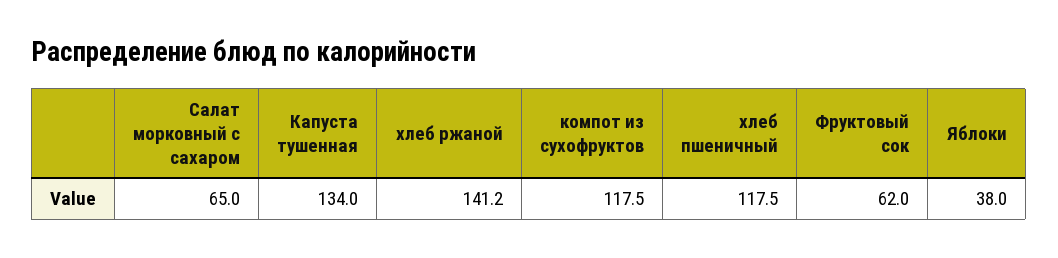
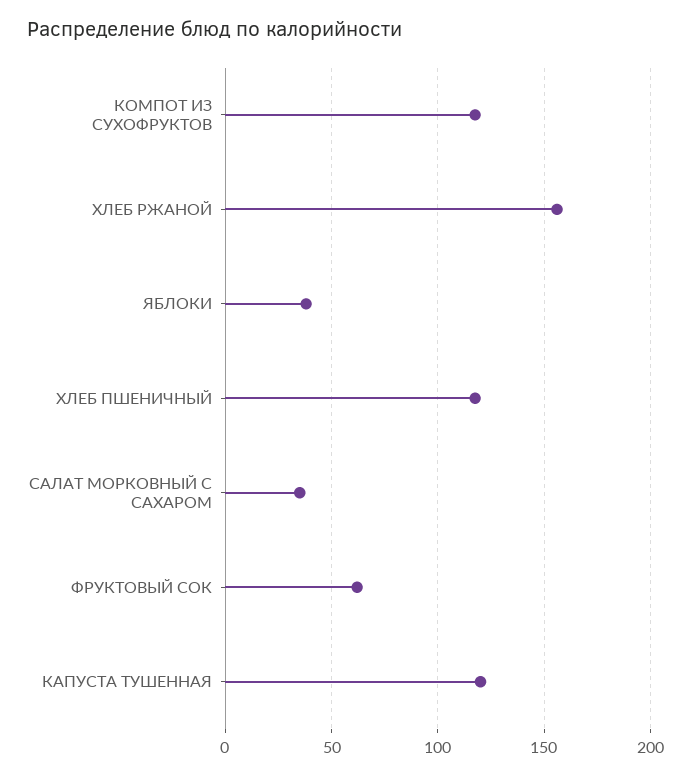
  {
-   "Салат морковный с сахаром": 65,
+   "Салат морковный с сахаром": 35,
-   "Капуста тушенная": 134,
+   "Капуста тушенная": 120,
-   "хлеб ржаной": 141.2,
+   "хлеб ржаной": 155,
    "компот из сухофруктов": 117.5,
    "хлеб пшеничный": 117.5,
    "Фруктовый сок": 62,
    "Яблоки": 38
  }

